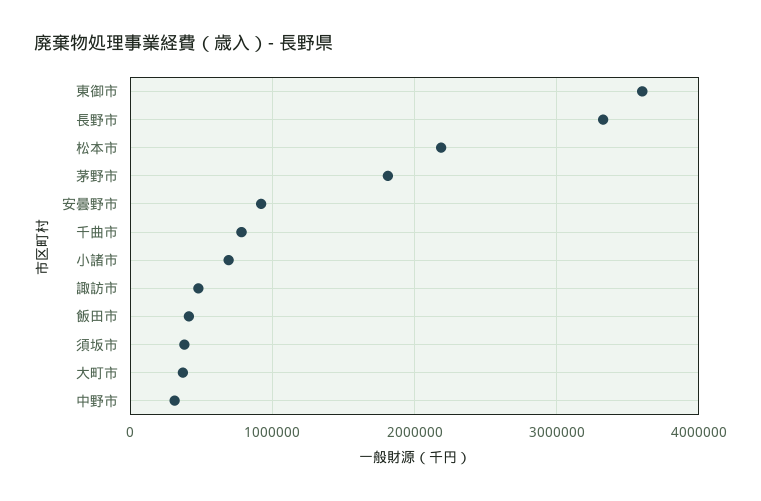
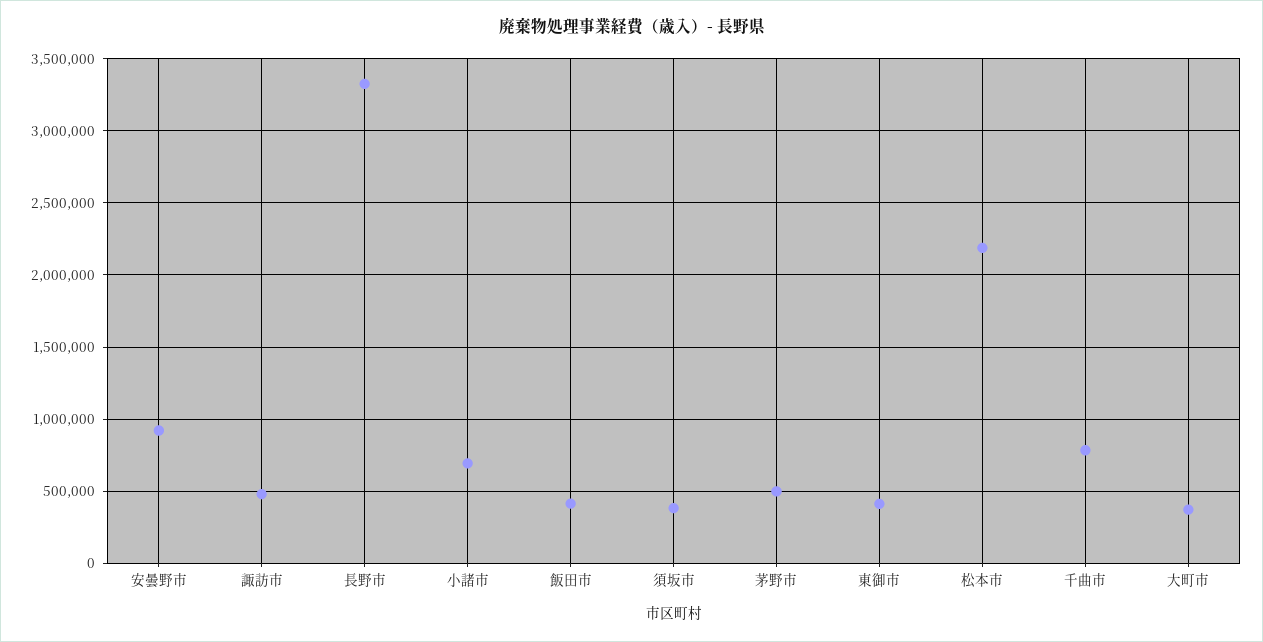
  {
-   "東御市": 3600000,
+   "東御市": 400000,
    "長野市": 3350000,
    "松本市": 2200000,
-   "茅野市": 1800000,
+   "茅野市": 500000,
    "安曇野市": 900000,
    "千曲市": 800000,
    "小諸市": 700000,
    "諏訪市": 500000,
    "飯田市": 400000,
    "須坂市": 400000,
-   "大町市": 350000,
+   "大町市": 350000
-   "中野市": 300000
  }

